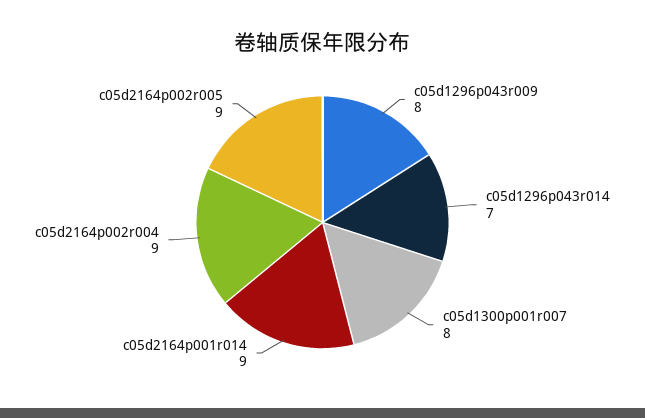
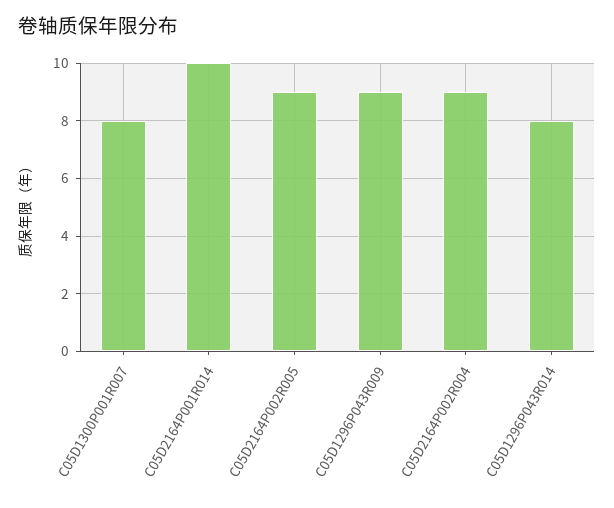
  {
-   "c05d1296p043r009": 8,
+   "c05d1296p043r009": 9,
-   "c05d1296p043r014": 7,
+   "c05d1296p043r014": 8,
    "c05d1300p001r007": 8,
-   "c05d2164p001r014": 9,
+   "c05d2164p001r014": 10,
    "c05d2164p002r004": 9,
    "c05d2164p002r005": 9
  }

